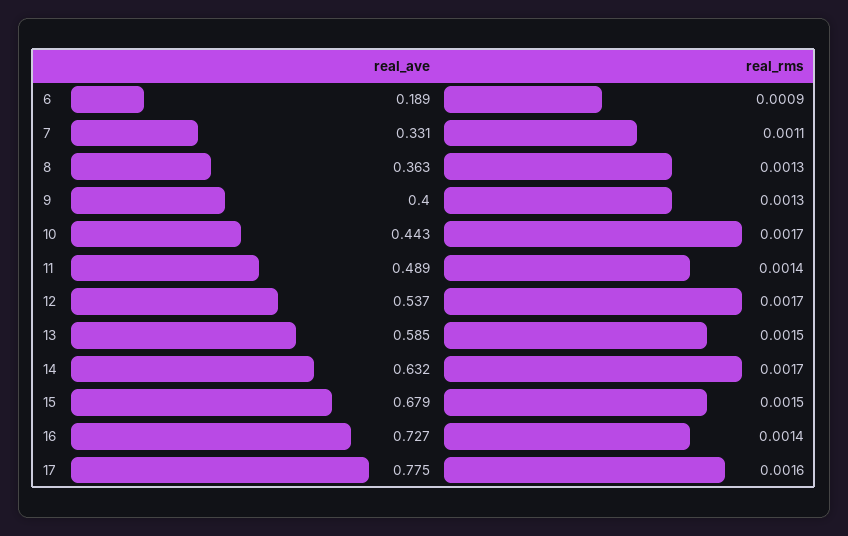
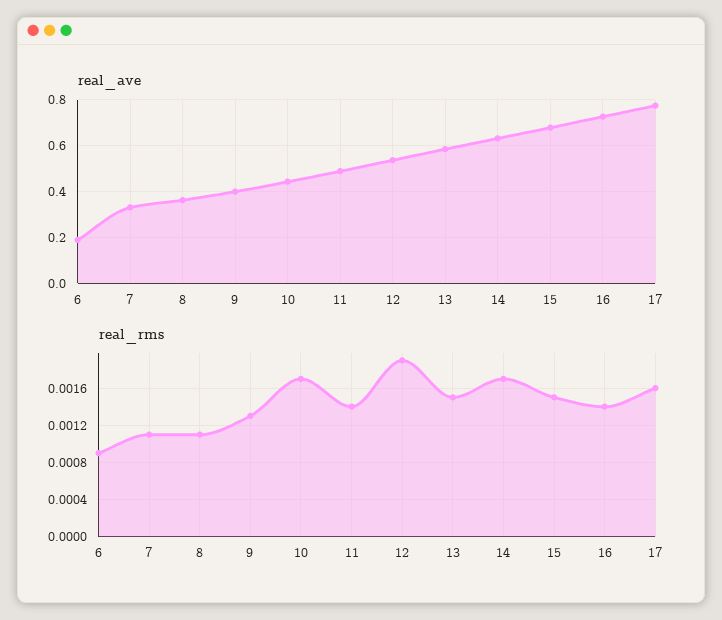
  {
    "real_ave": {
      "6": 0.189,
      "7": 0.331,
      "8": 0.363,
      "9": 0.4,
      "10": 0.443,
      "11": 0.489,
      "12": 0.537,
      "13": 0.585,
      "14": 0.632,
      "15": 0.679,
      "16": 0.727,
      "17": 0.775
    },
    "real_rms": {
      "6": 0.0009,
      "7": 0.0011,
-     "8": 0.0013,
+     "8": 0.0011,
      "9": 0.0013,
      "10": 0.0017,
      "11": 0.0014,
-     "12": 0.0017,
+     "12": 0.0019,
      "13": 0.0015,
      "14": 0.0017,
      "15": 0.0015,
      "16": 0.0014,
      "17": 0.0016
    }
  }

